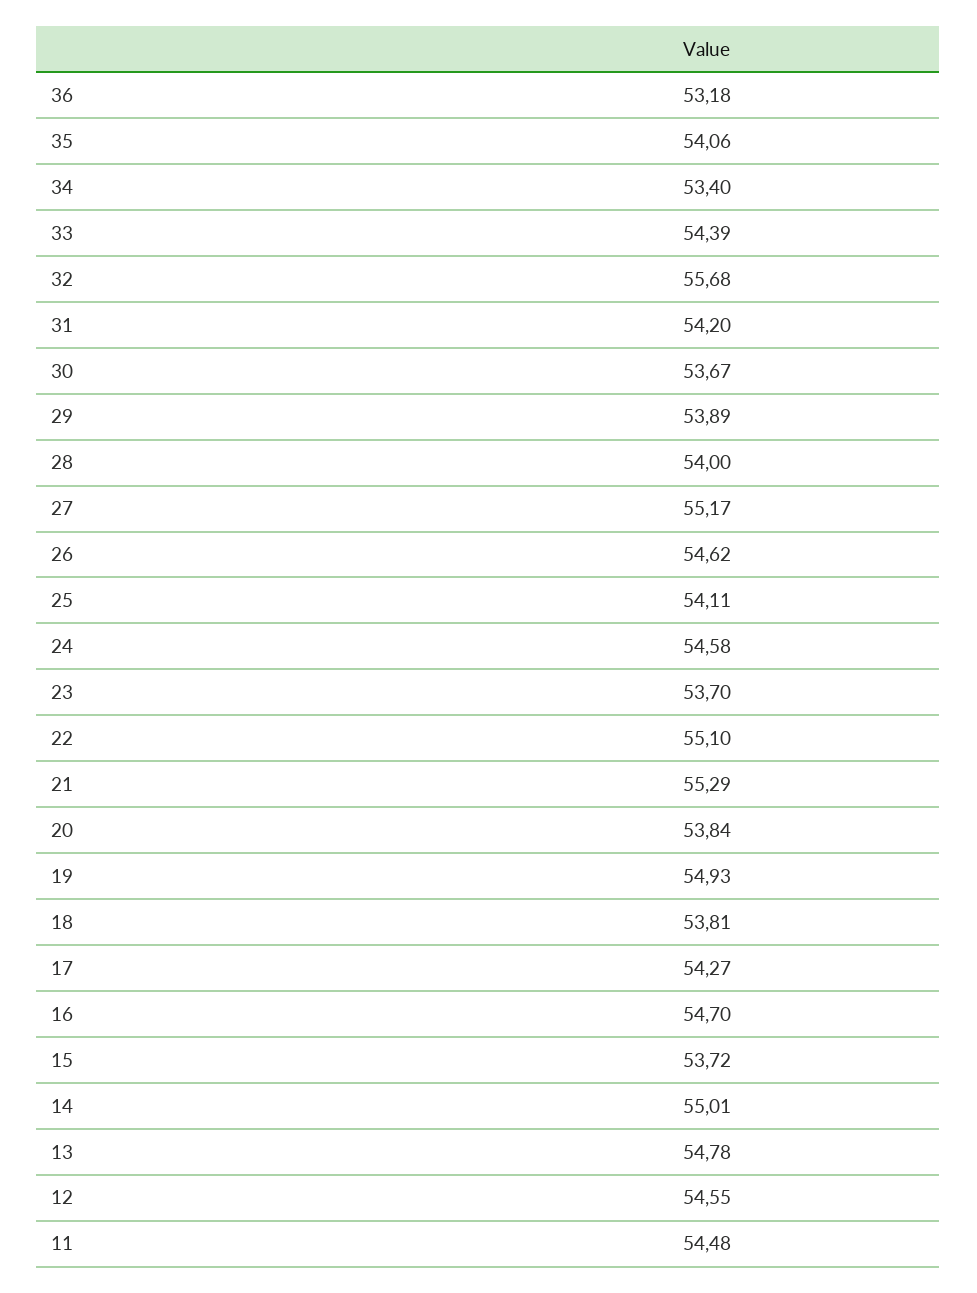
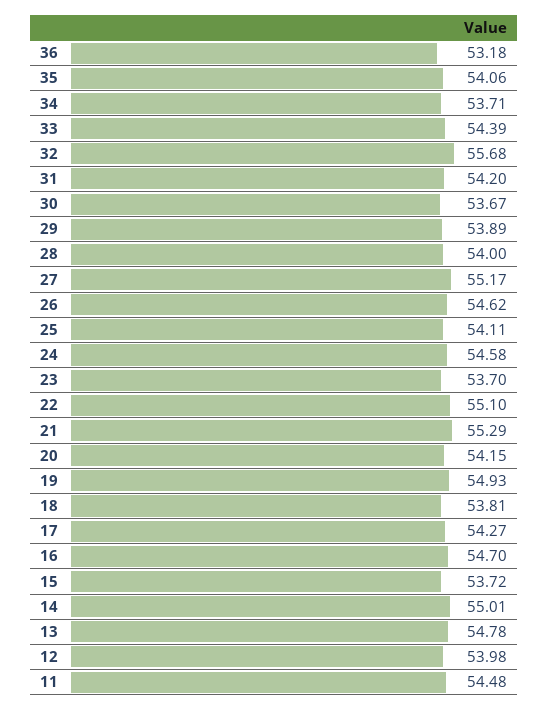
  {
    "36": 53.18,
    "35": 54.06,
-   "34": 53.4,
+   "34": 53.71,
    "33": 54.39,
    "32": 55.68,
    "31": 54.2,
    "30": 53.67,
    "29": 53.89,
    "28": 54,
    "27": 55.17,
    "26": 54.62,
    "25": 54.11,
    "24": 54.58,
    "23": 53.7,
    "22": 55.1,
    "21": 55.29,
-   "20": 53.84,
+   "20": 54.15,
    "19": 54.93,
    "18": 53.81,
    "17": 54.27,
    "16": 54.7,
    "15": 53.72,
    "14": 55.01,
    "13": 54.78,
-   "12": 54.55,
+   "12": 53.98,
    "11": 54.48
  }

